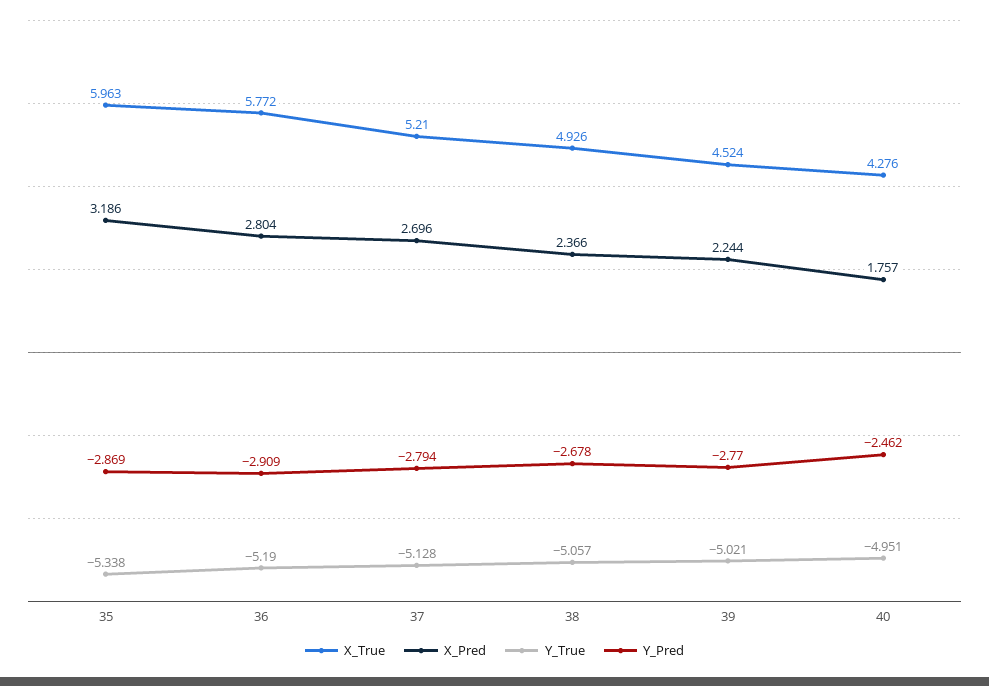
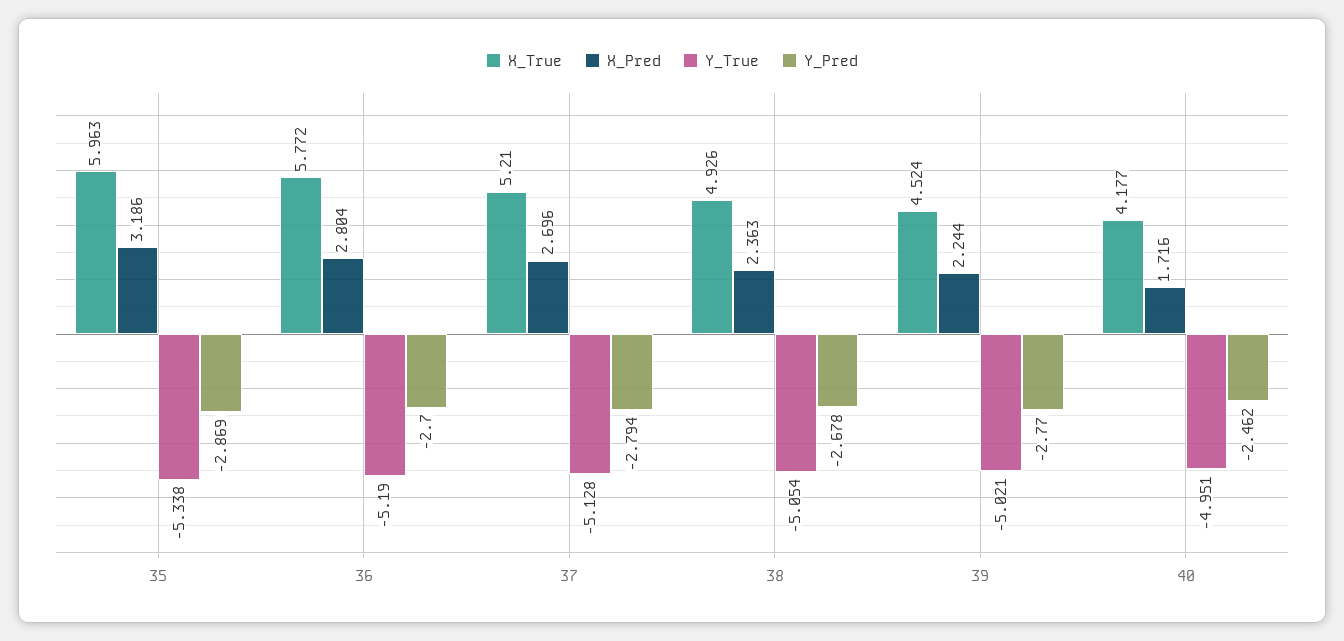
  {
    "X_True": {
      "35": 5.963,
      "36": 5.772,
      "37": 5.21,
      "38": 4.926,
      "39": 4.524,
-     "40": 4.276
+     "40": 4.177
    },
    "X_Pred": {
      "35": 3.186,
      "36": 2.804,
      "37": 2.696,
-     "38": 2.366,
+     "38": 2.363,
      "39": 2.244,
-     "40": 1.757
+     "40": 1.716
    },
    "Y_True": {
      "35": -5.338,
      "36": -5.19,
      "37": -5.128,
-     "38": -5.057,
+     "38": -5.054,
      "39": -5.021,
      "40": -4.951
    },
    "Y_Pred": {
      "35": -2.869,
-     "36": -2.909,
+     "36": -2.7,
      "37": -2.794,
      "38": -2.678,
      "39": -2.77,
      "40": -2.462
    }
  }

